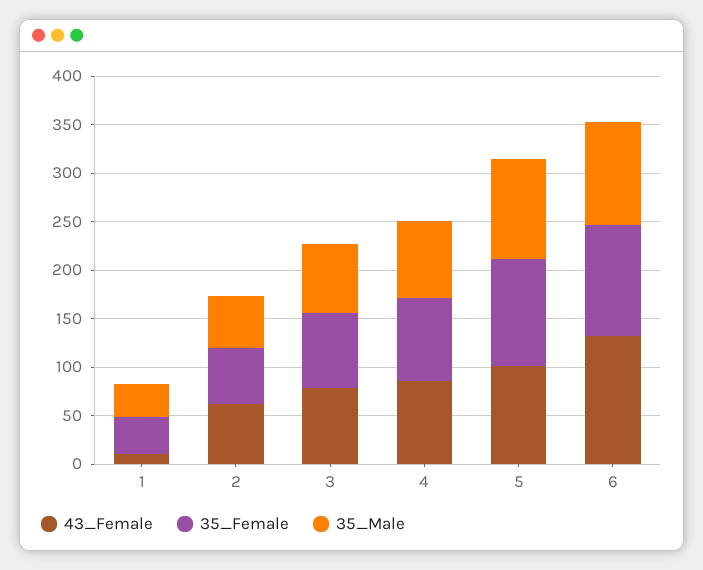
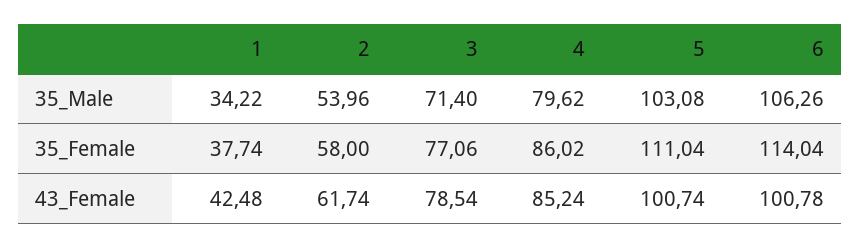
  {
    "43_Female": {
-     "1": 10,
+     "1": 42.48,
      "2": 61.74,
      "3": 78.54,
      "4": 85.24,
      "5": 100.74,
-     "6": 130
+     "6": 100.78
    },
    "35_Female": {
      "1": 37.74,
      "2": 58,
      "3": 77.06,
      "4": 86.02,
      "5": 111.04,
      "6": 114.04
    },
    "35_Male": {
      "1": 34.22,
      "2": 53.96,
      "3": 71.4,
      "4": 79.62,
      "5": 103.08,
      "6": 106.26
    }
  }

